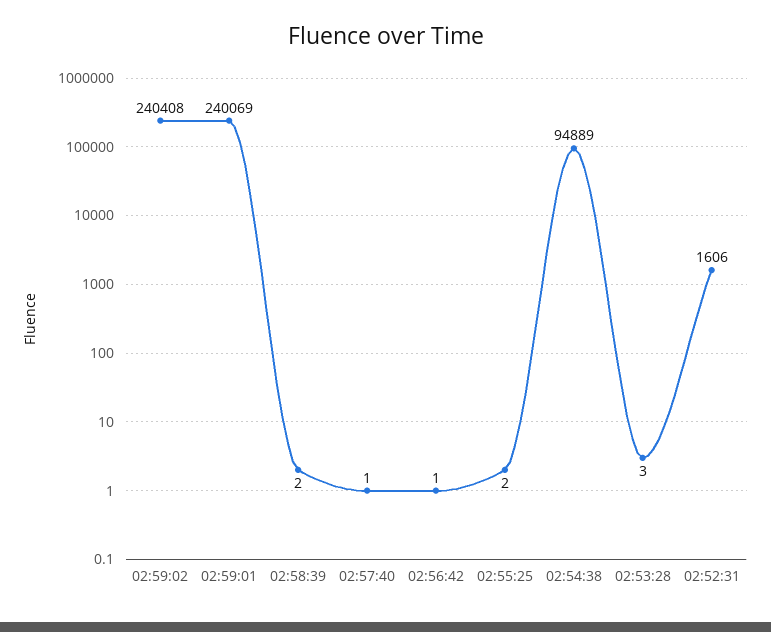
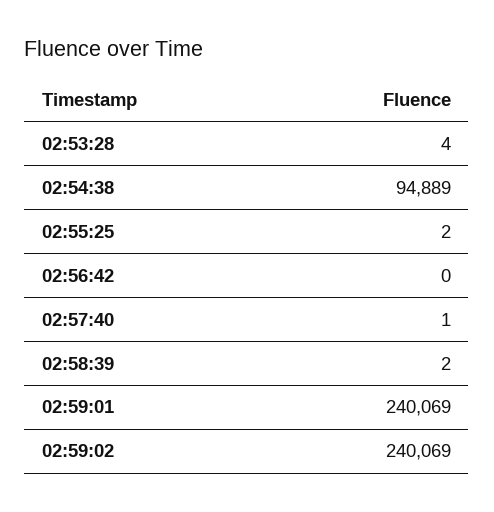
  {
-   "02:59:02": 240408,
+   "02:59:02": 240069,
    "02:59:01": 240069,
    "02:58:39": 2,
    "02:57:40": 1,
-   "02:56:42": 1,
+   "02:56:42": 0,
    "02:55:25": 2,
    "02:54:38": 94889,
-   "02:53:28": 3,
+   "02:53:28": 4
-   "02:52:31": 1606
  }

